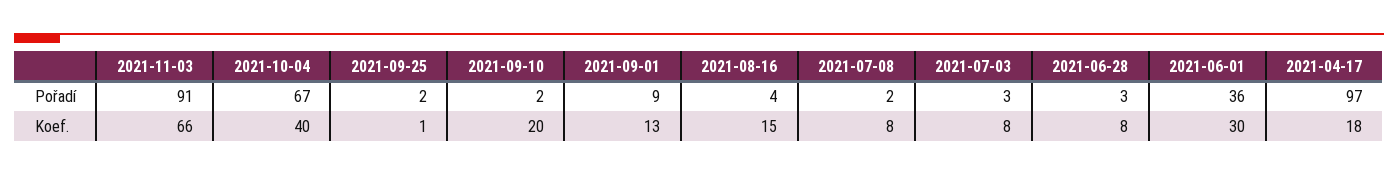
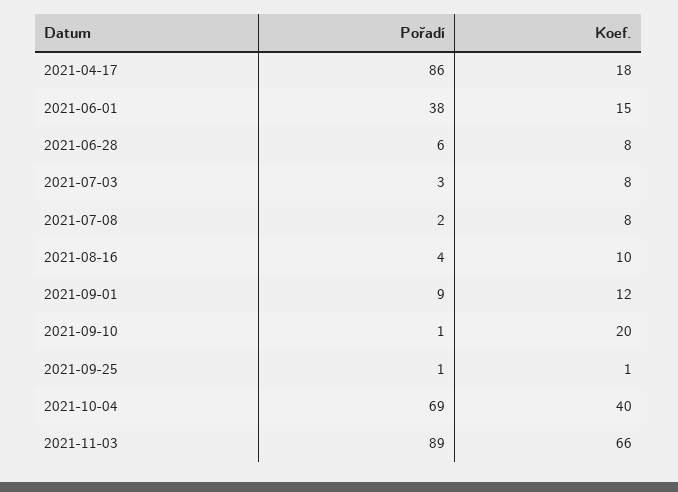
  {
    "2021-11-03": {
-     "Pořadí": 91,
+     "Pořadí": 89,
      "Koef.": 66
    },
    "2021-10-04": {
-     "Pořadí": 67,
+     "Pořadí": 69,
      "Koef.": 40
    },
    "2021-09-25": {
-     "Pořadí": 2,
+     "Pořadí": 1,
      "Koef.": 1
    },
    "2021-09-10": {
-     "Pořadí": 2,
+     "Pořadí": 1,
      "Koef.": 20
    },
    "2021-09-01": {
      "Pořadí": 9,
-     "Koef.": 13
+     "Koef.": 12
    },
    "2021-08-16": {
      "Pořadí": 4,
-     "Koef.": 15
+     "Koef.": 10
    },
    "2021-07-08": {
      "Pořadí": 2,
      "Koef.": 8
    },
    "2021-07-03": {
      "Pořadí": 3,
      "Koef.": 8
    },
    "2021-06-28": {
-     "Pořadí": 3,
+     "Pořadí": 6,
      "Koef.": 8
    },
    "2021-06-01": {
-     "Pořadí": 36,
+     "Pořadí": 38,
-     "Koef.": 30
+     "Koef.": 15
    },
    "2021-04-17": {
-     "Pořadí": 97,
+     "Pořadí": 86,
      "Koef.": 18
    }
  }

